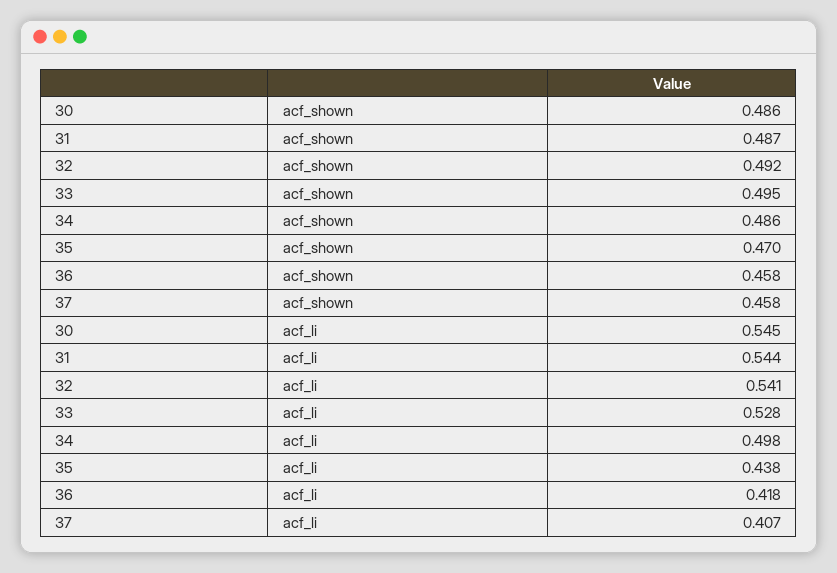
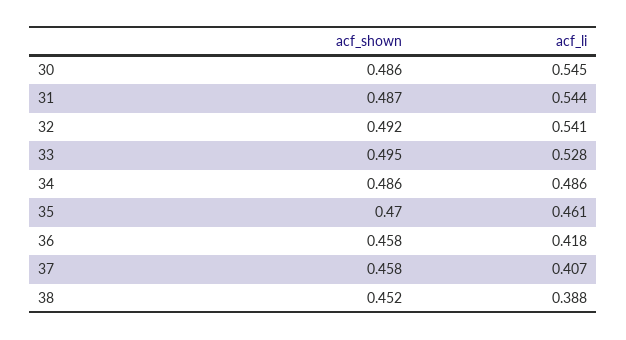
  {
    "30": {
      "acf_shown": 0.486,
      "acf_li": 0.545
    },
    "31": {
      "acf_shown": 0.487,
      "acf_li": 0.544
    },
    "32": {
      "acf_shown": 0.492,
      "acf_li": 0.541
    },
    "33": {
      "acf_shown": 0.495,
      "acf_li": 0.528
    },
    "34": {
      "acf_shown": 0.486,
-     "acf_li": 0.498
+     "acf_li": 0.486
    },
    "35": {
      "acf_shown": 0.47,
-     "acf_li": 0.438
+     "acf_li": 0.461
    },
    "36": {
      "acf_shown": 0.458,
      "acf_li": 0.418
    },
    "37": {
      "acf_shown": 0.458,
      "acf_li": 0.407
-   }
+   },
+   "38": {
+     "acf_shown": 0.452,
+     "acf_li": 0.388
+   }
  }

